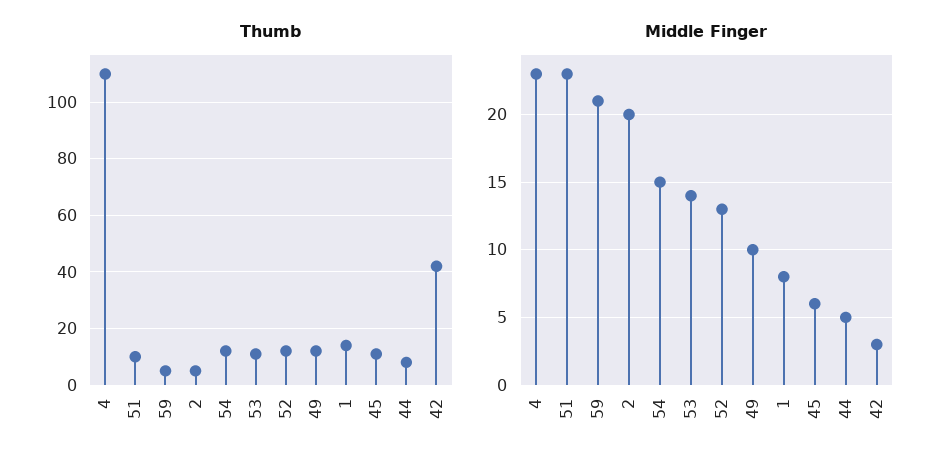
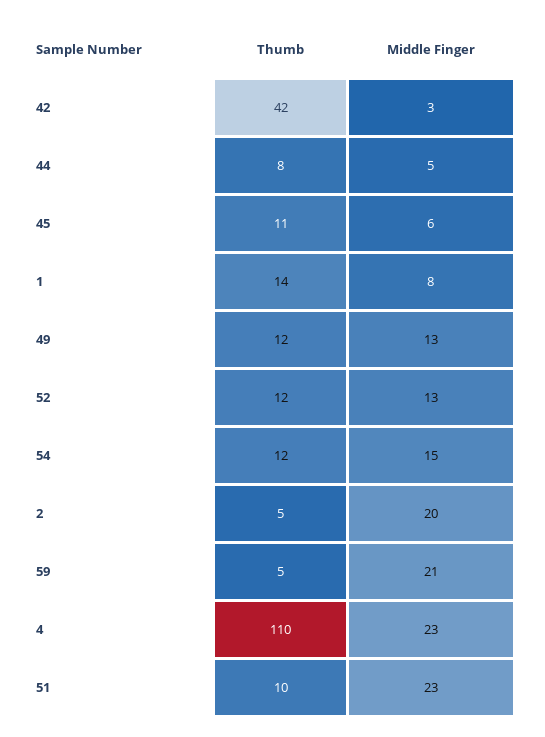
  {
    "Thumb": {
      "4": 110,
      "51": 10,
      "59": 5,
      "2": 5,
      "54": 12,
-     "53": 10,
      "52": 12,
      "49": 12,
      "1": 14,
      "45": 11,
      "44": 8,
      "42": 42
    },
    "Middle Finger": {
      "4": 23,
      "51": 23,
      "59": 21,
      "2": 20,
      "54": 15,
-     "53": 14,
      "52": 13,
-     "49": 10,
+     "49": 13,
      "1": 8,
      "45": 6,
      "44": 5,
      "42": 3
    }
  }

